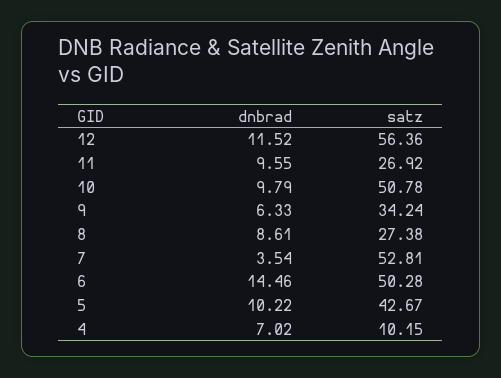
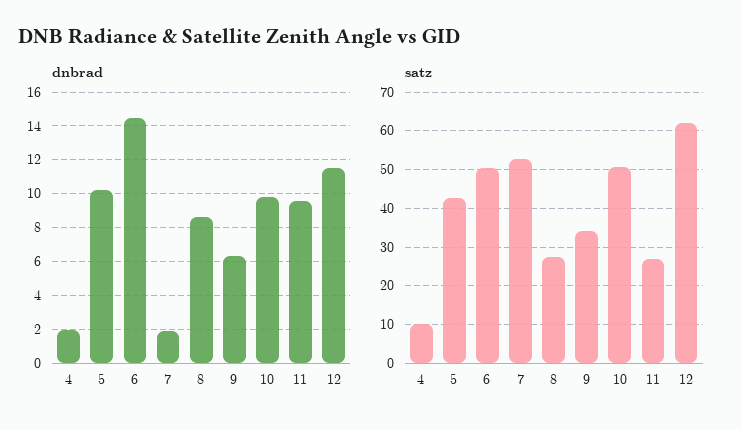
  {
    "dnbrad": {
      "12": 11.52,
      "11": 9.55,
      "10": 9.79,
      "9": 6.33,
      "8": 8.61,
-     "7": 3.54,
+     "7": 2,
      "6": 14.46,
      "5": 10.22,
-     "4": 7.02
+     "4": 2
    },
    "satz": {
-     "12": 56.36,
+     "12": 62,
      "11": 26.92,
      "10": 50.78,
      "9": 34.24,
      "8": 27.38,
      "7": 52.81,
      "6": 50.28,
      "5": 42.67,
      "4": 10.15
    }
  }

